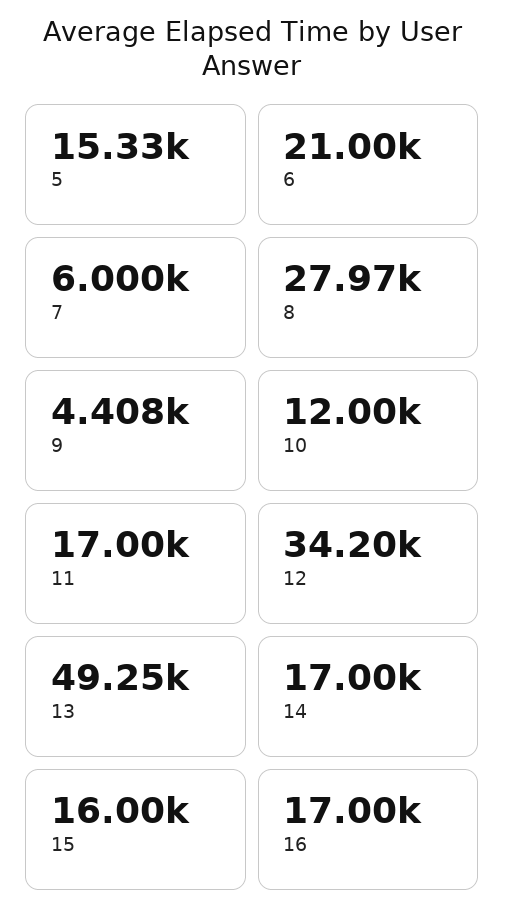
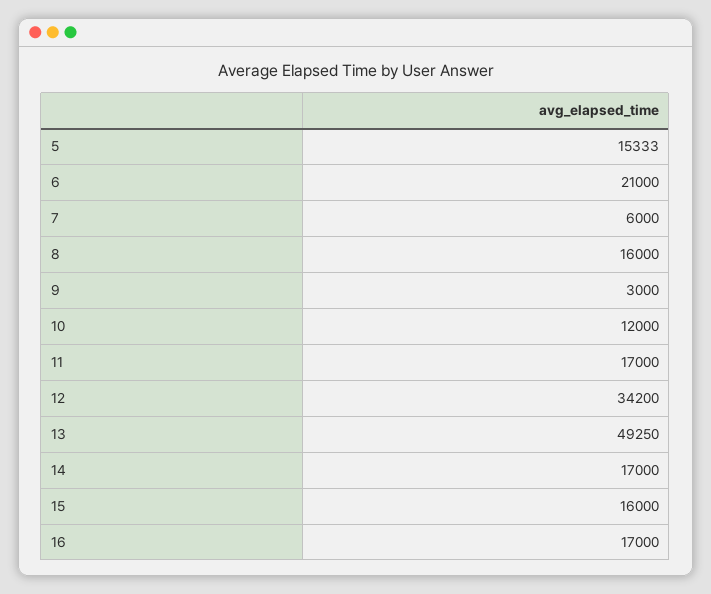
  {
    "5": 15333,
    "6": 21000,
    "7": 6000,
-   "8": 27970,
+   "8": 16000,
-   "9": 4408,
+   "9": 3000,
    "10": 12000,
    "11": 17000,
    "12": 34200,
    "13": 49250,
    "14": 17000,
    "15": 16000,
    "16": 17000
  }

